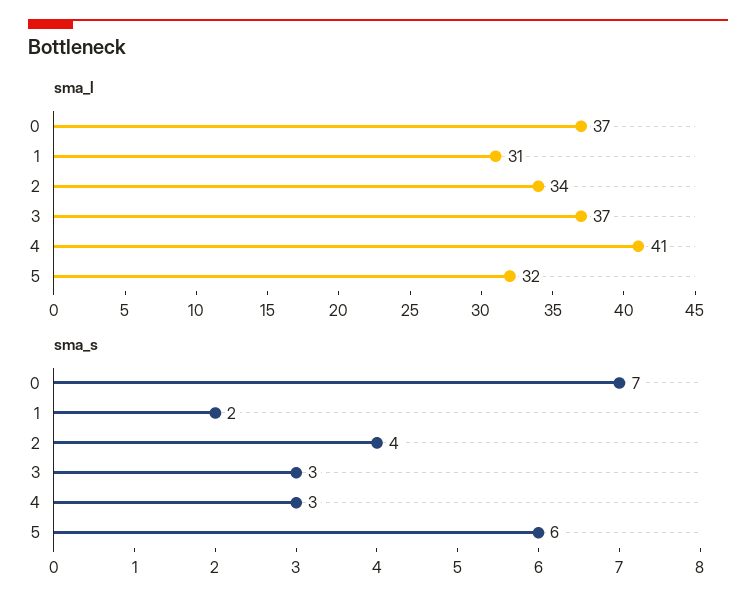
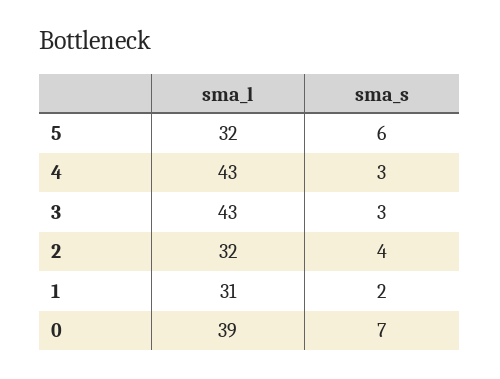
  {
    "sma_l": {
-     "0": 37,
+     "0": 39,
      "1": 31,
-     "2": 34,
+     "2": 32,
-     "3": 37,
+     "3": 43,
-     "4": 41,
+     "4": 43,
      "5": 32
    },
    "sma_s": {
      "0": 7,
      "1": 2,
      "2": 4,
      "3": 3,
      "4": 3,
      "5": 6
    }
  }

